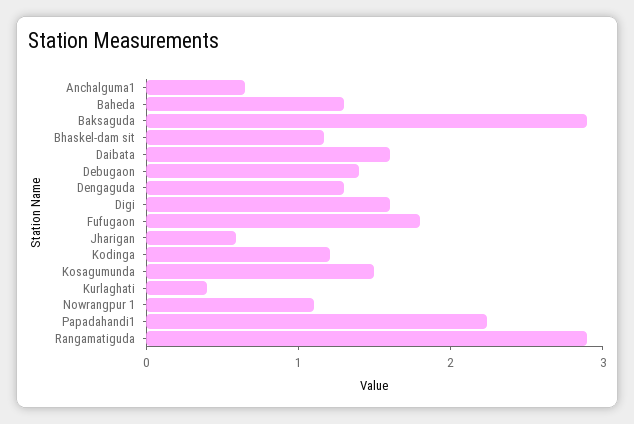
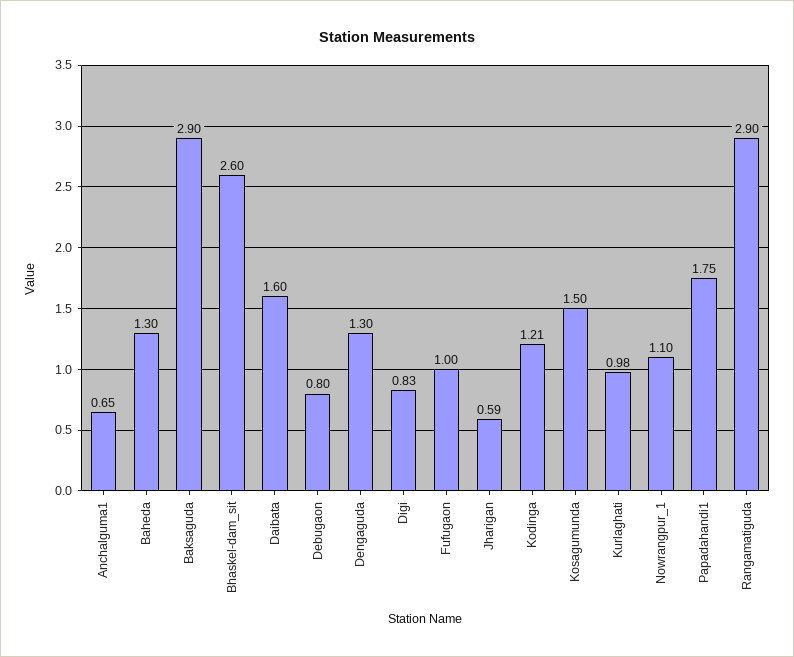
  {
    "Anchalguma1": 0.65,
    "Baheda": 1.3,
    "Baksaguda": 2.9,
-   "Bhaskel-dam sit": 1.2,
+   "Bhaskel-dam sit": 2.6,
    "Daibata": 1.6,
-   "Debugaon": 1.4,
+   "Debugaon": 0.8,
    "Dengaguda": 1.3,
-   "Digi": 1.6,
+   "Digi": 0.83,
-   "Fufugaon": 1.8,
+   "Fufugaon": 1,
    "Jharigan": 0.59,
    "Kodinga": 1.21,
    "Kosagumunda": 1.5,
-   "Kurlaghati": 0.4,
+   "Kurlaghati": 0.98,
    "Nowrangpur 1": 1.1,
-   "Papadahandi1": 2.2,
+   "Papadahandi1": 1.75,
    "Rangamatiguda": 2.9
  }

